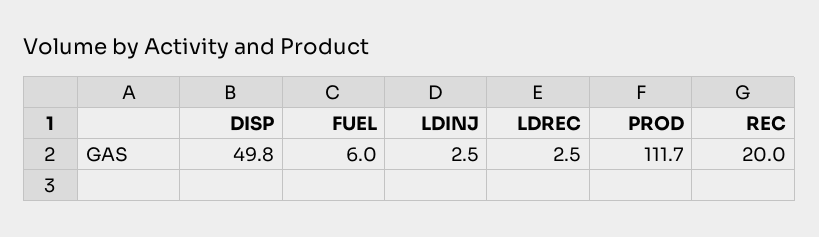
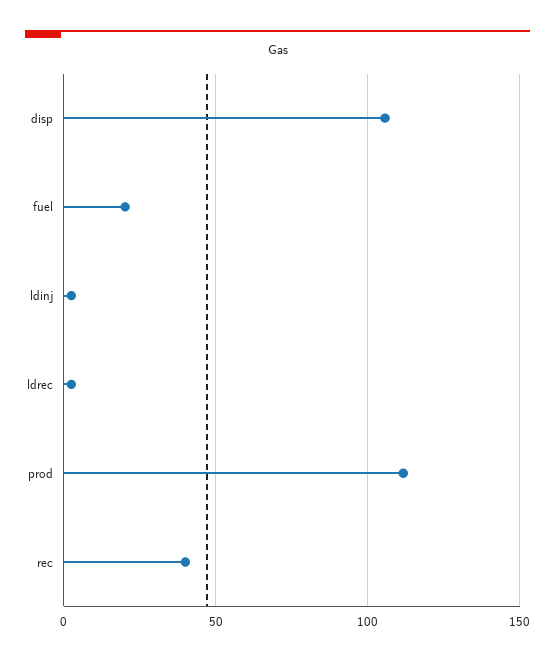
  {
-   "DISP": 49.8,
+   "DISP": 105,
-   "FUEL": 6,
+   "FUEL": 20,
    "LDINJ": 2.5,
    "LDREC": 2.5,
    "PROD": 111.7,
-   "REC": 20
+   "REC": 40
  }

